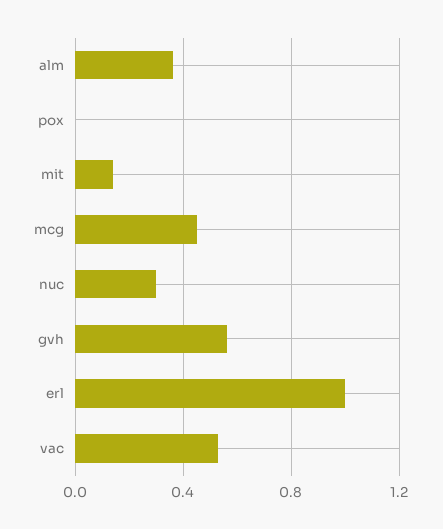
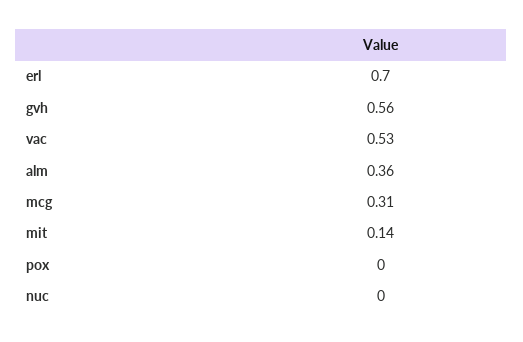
  {
    "alm": 0.36,
    "pox": 0,
    "mit": 0.14,
-   "mcg": 0.45,
+   "mcg": 0.31,
-   "nuc": 0.3,
+   "nuc": 0,
    "gvh": 0.56,
-   "erl": 1,
+   "erl": 0.7,
    "vac": 0.53
  }

